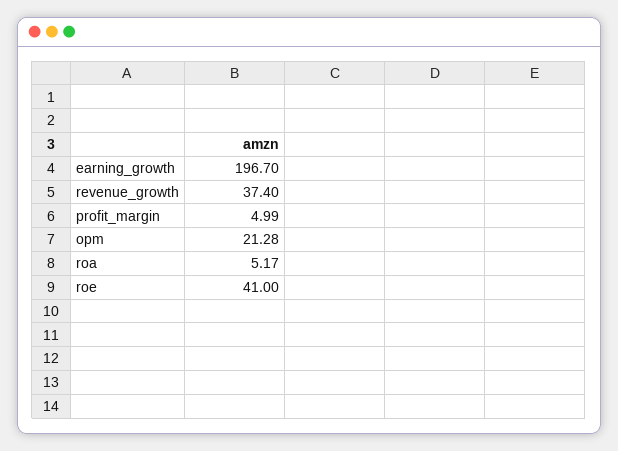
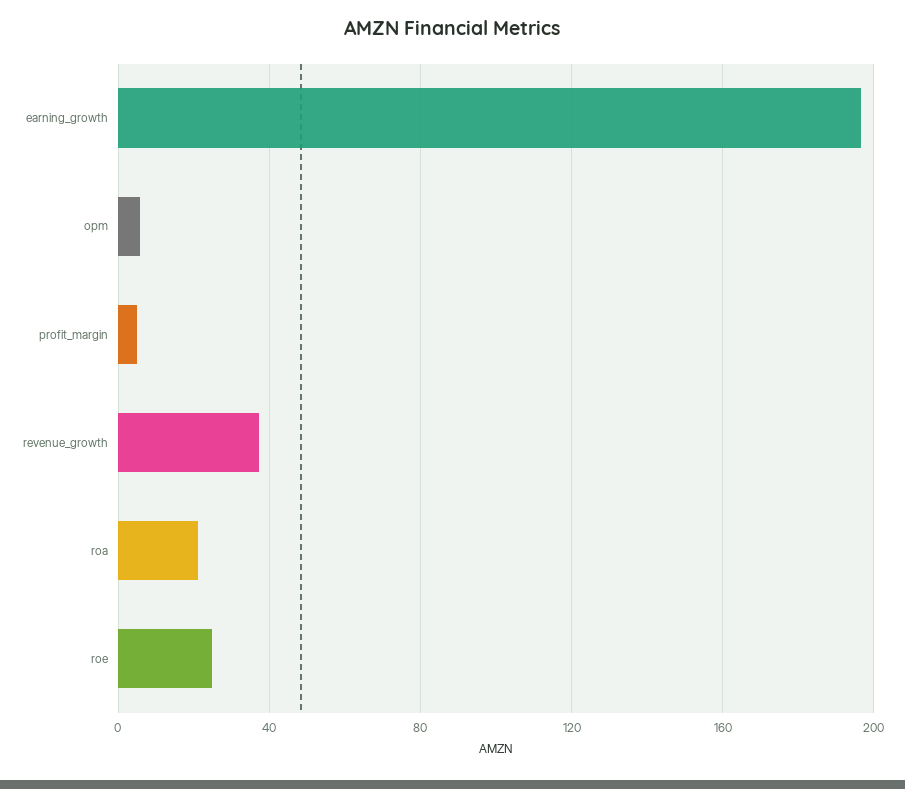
  {
    "earning_growth": 196.7,
    "revenue_growth": 37.4,
    "profit_margin": 4.99,
-   "opm": 21.28,
+   "opm": 5,
-   "roa": 5.17,
+   "roa": 20,
-   "roe": 41
+   "roe": 25
  }

